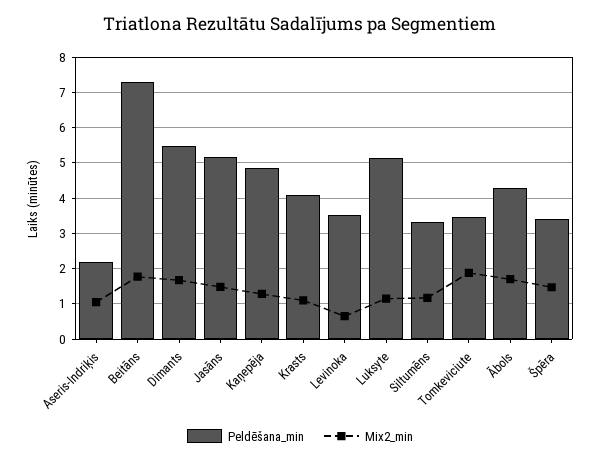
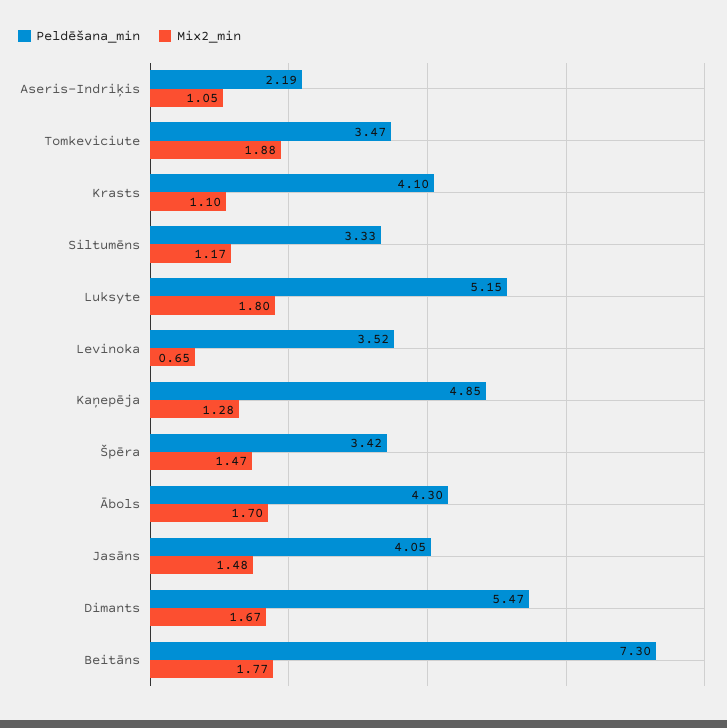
  {
    "Peldēšana_min": {
      "Aseris-Indriķis": 2.19,
      "Beitāns": 7.3,
      "Dimants": 5.47,
-     "Jasāns": 5.2,
+     "Jasāns": 4.05,
      "Kaņepēja": 4.85,
      "Krasts": 4.1,
      "Levinoka": 3.52,
      "Luksyte": 5.15,
      "Siltumēns": 3.33,
      "Tomkeviciute": 3.47,
      "Ābols": 4.3,
      "Špēra": 3.42
    },
    "Mix2_min": {
      "Aseris-Indriķis": 1.05,
      "Beitāns": 1.77,
      "Dimants": 1.67,
      "Jasāns": 1.48,
      "Kaņepēja": 1.28,
      "Krasts": 1.1,
      "Levinoka": 0.65,
-     "Luksyte": 1.2,
+     "Luksyte": 1.8,
      "Siltumēns": 1.17,
      "Tomkeviciute": 1.88,
      "Ābols": 1.7,
      "Špēra": 1.47
    }
  }

